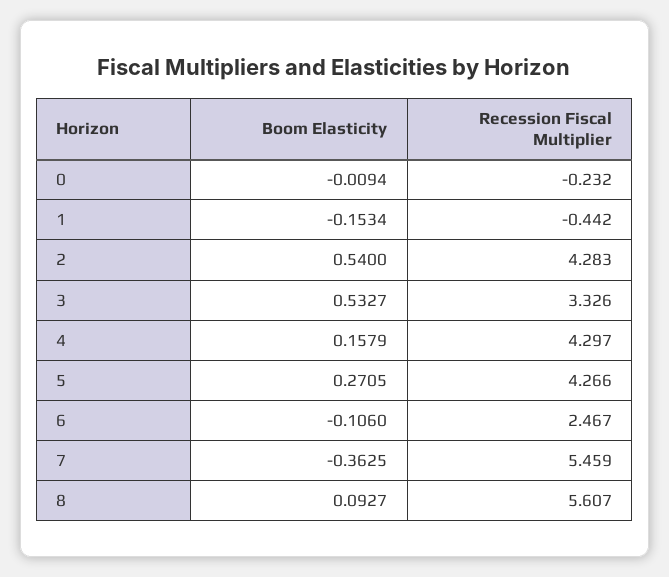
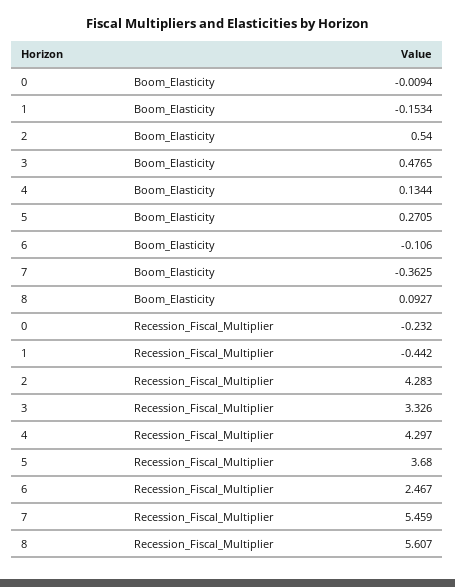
  {
    "Boom Elasticity": {
      "0": -0.0094,
      "1": -0.1534,
      "2": 0.54,
-     "3": 0.5327,
+     "3": 0.4765,
-     "4": 0.1579,
+     "4": 0.1344,
      "5": 0.2705,
      "6": -0.106,
      "7": -0.3625,
      "8": 0.0927
    },
    "Recession Fiscal Multiplier": {
      "0": -0.232,
      "1": -0.442,
      "2": 4.283,
      "3": 3.326,
      "4": 4.297,
-     "5": 4.266,
+     "5": 3.68,
      "6": 2.467,
      "7": 5.459,
      "8": 5.607
    }
  }

